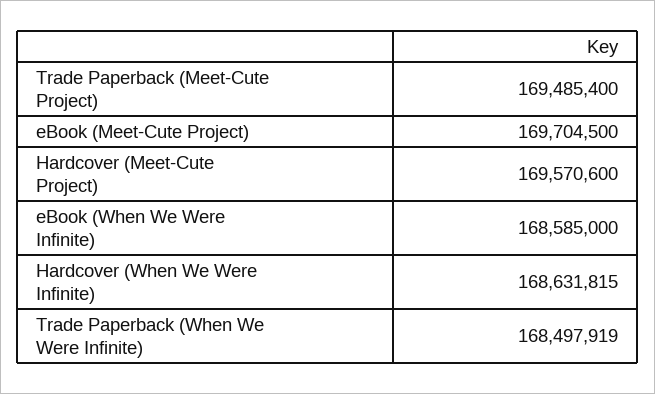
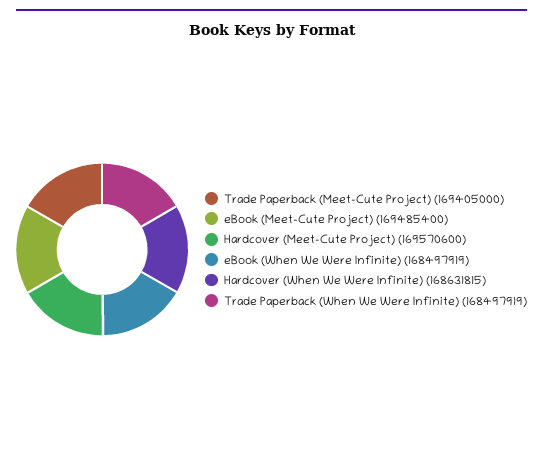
  {
-   "Trade Paperback (Meet-Cute Project)": 169485400,
+   "Trade Paperback (Meet-Cute Project)": 169405000,
-   "eBook (Meet-Cute Project)": 169704500,
+   "eBook (Meet-Cute Project)": 169485400,
    "Hardcover (Meet-Cute Project)": 169570600,
-   "eBook (When We Were Infinite)": 168585000,
+   "eBook (When We Were Infinite)": 168497919,
    "Hardcover (When We Were Infinite)": 168631815,
    "Trade Paperback (When We Were Infinite)": 168497919
  }

